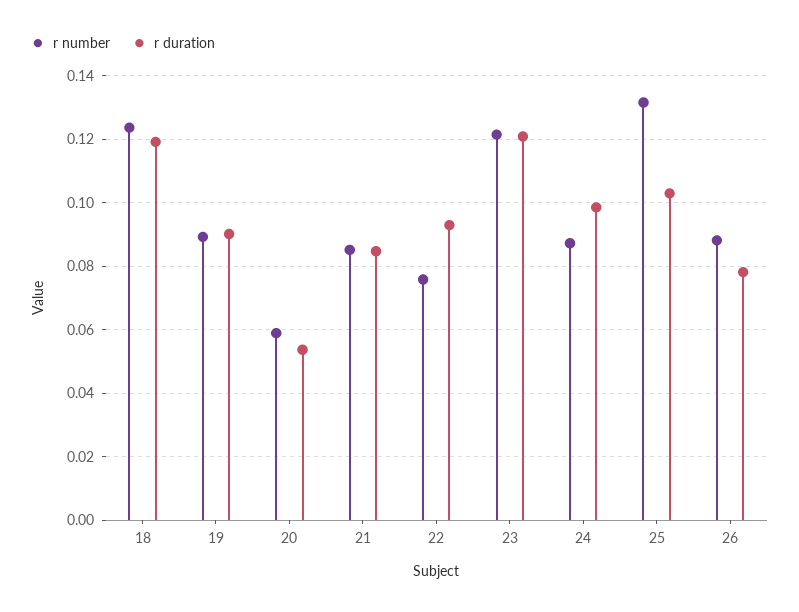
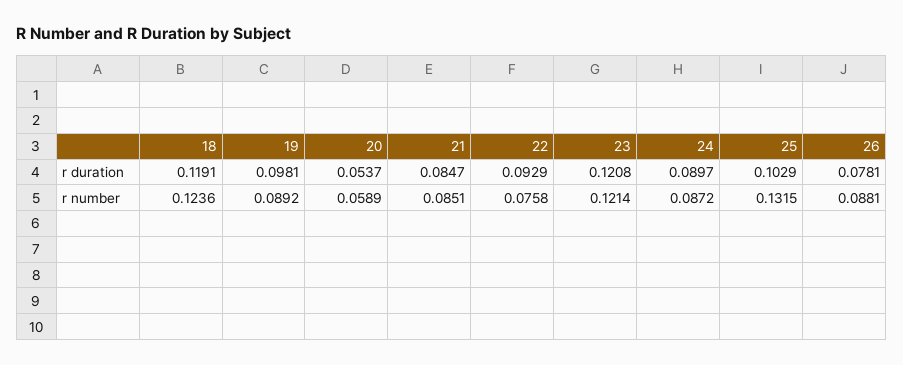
  {
    "r number": {
      "18": 0.1236,
      "19": 0.0892,
      "20": 0.0589,
      "21": 0.0851,
      "22": 0.0758,
      "23": 0.1214,
      "24": 0.0872,
      "25": 0.1315,
      "26": 0.0881
    },
    "r duration": {
      "18": 0.1191,
-     "19": 0.09,
+     "19": 0.0981,
      "20": 0.0537,
      "21": 0.0847,
      "22": 0.0929,
      "23": 0.1208,
-     "24": 0.098,
+     "24": 0.0897,
      "25": 0.1029,
      "26": 0.0781
    }
  }

